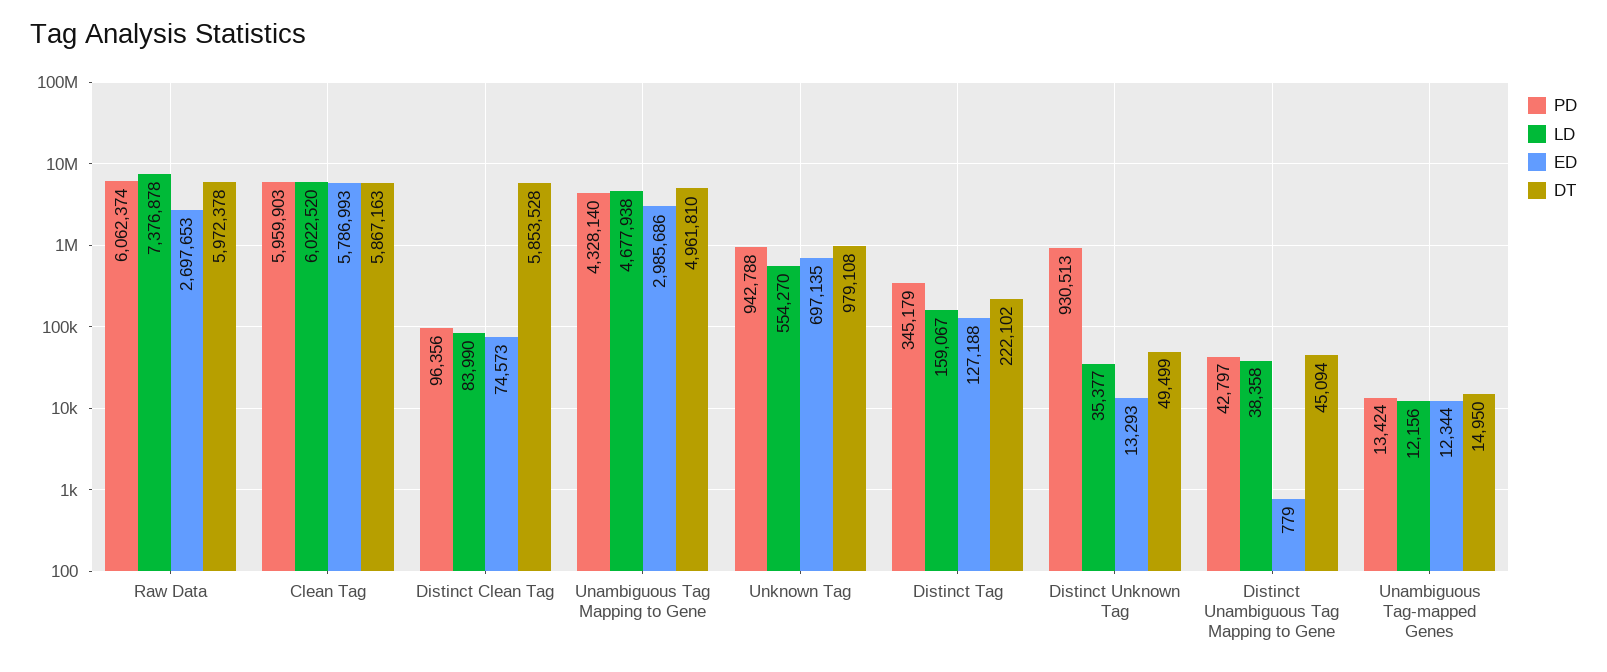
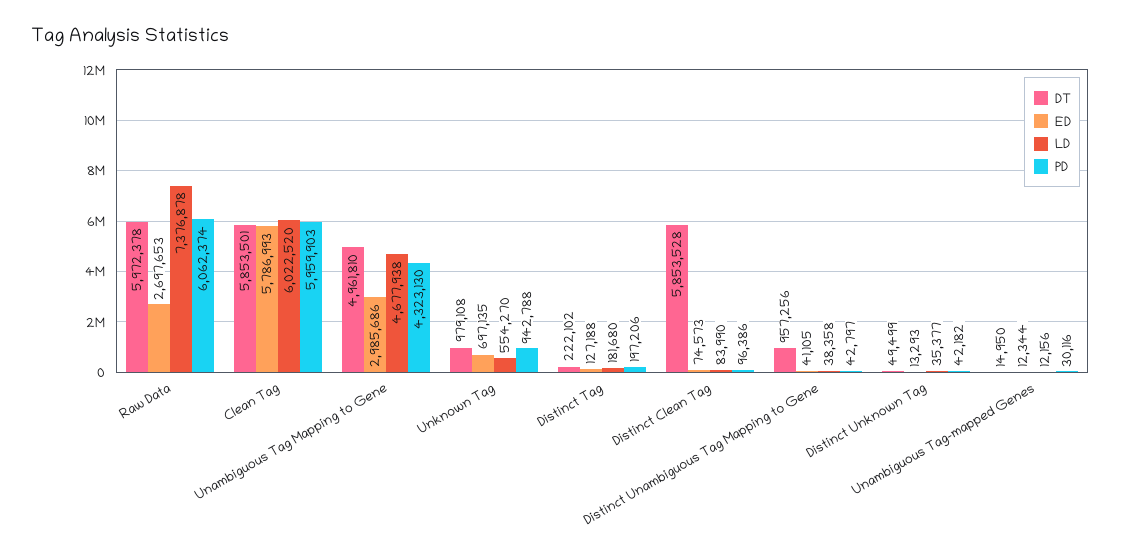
  {
    "PD": {
      "Raw Data": 6062374,
      "Clean Tag": 5959903,
-     "Distinct Clean Tag": 96356,
+     "Distinct Clean Tag": 96386,
-     "Unambiguous Tag Mapping to Gene": 4328140,
+     "Unambiguous Tag Mapping to Gene": 4323130,
      "Unknown Tag": 942788,
-     "Distinct Tag": 345179,
+     "Distinct Tag": 197206,
-     "Distinct Unknown Tag": 930513,
+     "Distinct Unknown Tag": 42182,
      "Distinct Unambiguous Tag Mapping to Gene": 42797,
-     "Unambiguous Tag-mapped Genes": 13424
+     "Unambiguous Tag-mapped Genes": 30116
    },
    "LD": {
      "Raw Data": 7376878,
      "Clean Tag": 6022520,
      "Distinct Clean Tag": 83990,
      "Unambiguous Tag Mapping to Gene": 4677938,
      "Unknown Tag": 554270,
-     "Distinct Tag": 159067,
+     "Distinct Tag": 181680,
      "Distinct Unknown Tag": 35377,
      "Distinct Unambiguous Tag Mapping to Gene": 38358,
      "Unambiguous Tag-mapped Genes": 12156
    },
    "ED": {
      "Raw Data": 2697653,
      "Clean Tag": 5786993,
      "Distinct Clean Tag": 74573,
      "Unambiguous Tag Mapping to Gene": 2985686,
      "Unknown Tag": 697135,
      "Distinct Tag": 127188,
      "Distinct Unknown Tag": 13293,
-     "Distinct Unambiguous Tag Mapping to Gene": 779,
+     "Distinct Unambiguous Tag Mapping to Gene": 41105,
      "Unambiguous Tag-mapped Genes": 12344
    },
    "DT": {
      "Raw Data": 5972378,
-     "Clean Tag": 5867163,
+     "Clean Tag": 5853501,
      "Distinct Clean Tag": 5853528,
      "Unambiguous Tag Mapping to Gene": 4961810,
      "Unknown Tag": 979108,
      "Distinct Tag": 222102,
      "Distinct Unknown Tag": 49499,
-     "Distinct Unambiguous Tag Mapping to Gene": 45094,
+     "Distinct Unambiguous Tag Mapping to Gene": 957256,
      "Unambiguous Tag-mapped Genes": 14950
    }
  }

